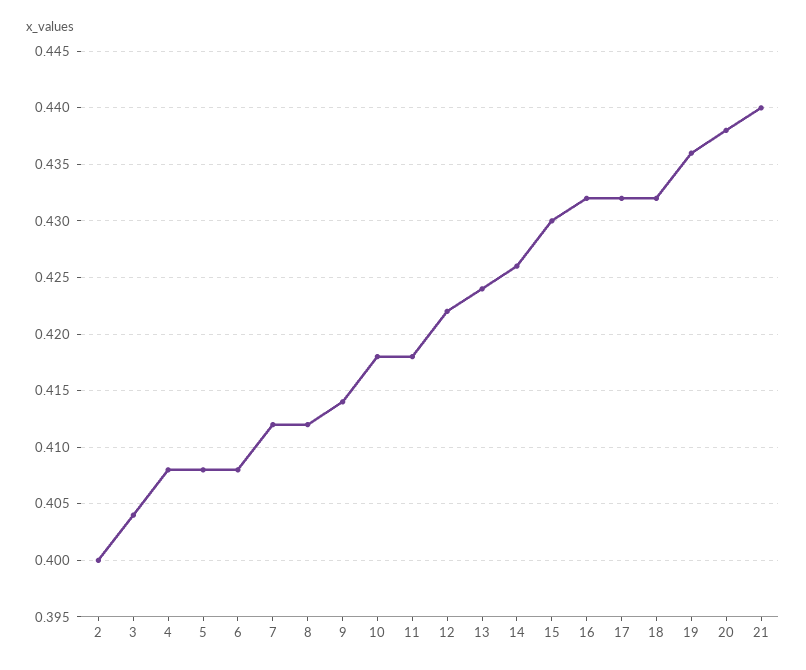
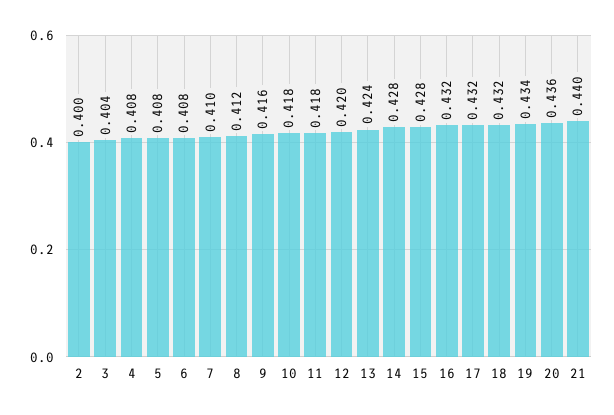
  {
    "2": 0.4,
    "3": 0.404,
    "4": 0.408,
    "5": 0.408,
    "6": 0.408,
-   "7": 0.412,
+   "7": 0.41,
    "8": 0.412,
-   "9": 0.414,
+   "9": 0.416,
    "10": 0.418,
    "11": 0.418,
-   "12": 0.422,
+   "12": 0.42,
    "13": 0.424,
-   "14": 0.426,
+   "14": 0.428,
-   "15": 0.43,
+   "15": 0.428,
    "16": 0.432,
    "17": 0.432,
    "18": 0.432,
-   "19": 0.436,
+   "19": 0.434,
-   "20": 0.438,
+   "20": 0.436,
    "21": 0.44
  }

